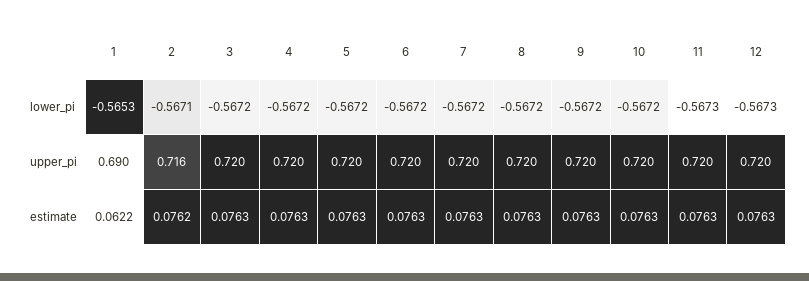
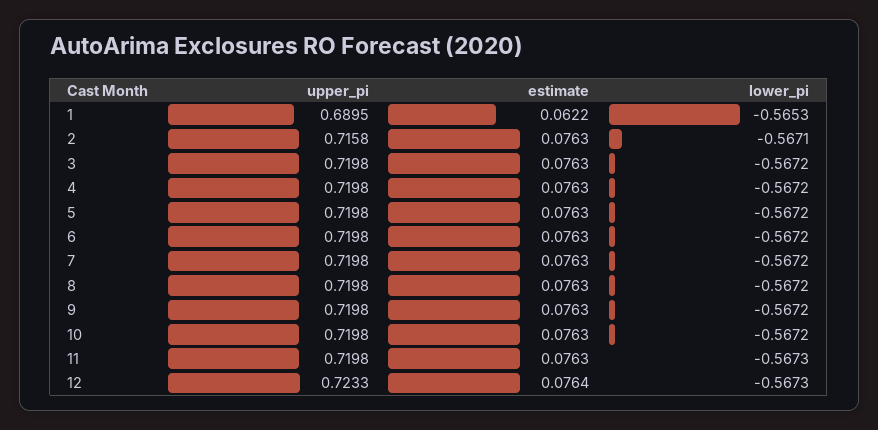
  {
    "1": {
      "lower_pi": -0.5653,
      "upper_pi": 0.6895,
      "estimate": 0.0622
    },
    "2": {
      "lower_pi": -0.5671,
      "upper_pi": 0.7158,
-     "estimate": 0.0762
+     "estimate": 0.0763
    },
    "3": {
      "lower_pi": -0.5672,
      "upper_pi": 0.7198,
      "estimate": 0.0763
    },
    "4": {
      "lower_pi": -0.5672,
      "upper_pi": 0.7198,
      "estimate": 0.0763
    },
    "5": {
      "lower_pi": -0.5672,
      "upper_pi": 0.7198,
      "estimate": 0.0763
    },
    "6": {
      "lower_pi": -0.5672,
      "upper_pi": 0.7198,
      "estimate": 0.0763
    },
    "7": {
      "lower_pi": -0.5672,
      "upper_pi": 0.7198,
      "estimate": 0.0763
    },
    "8": {
      "lower_pi": -0.5672,
      "upper_pi": 0.7198,
      "estimate": 0.0763
    },
    "9": {
      "lower_pi": -0.5672,
      "upper_pi": 0.7198,
      "estimate": 0.0763
    },
    "10": {
      "lower_pi": -0.5672,
      "upper_pi": 0.7198,
      "estimate": 0.0763
    },
    "11": {
      "lower_pi": -0.5673,
      "upper_pi": 0.7198,
      "estimate": 0.0763
    },
    "12": {
      "lower_pi": -0.5673,
-     "upper_pi": 0.72,
+     "upper_pi": 0.7233,
-     "estimate": 0.0763
+     "estimate": 0.0764
    }
  }

